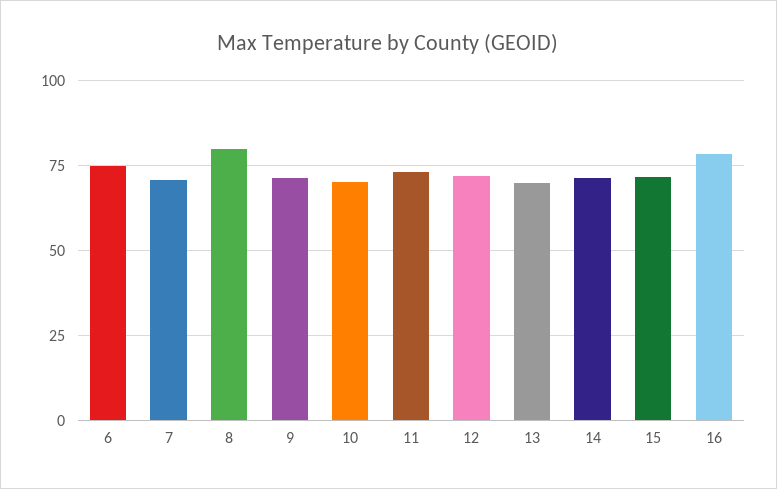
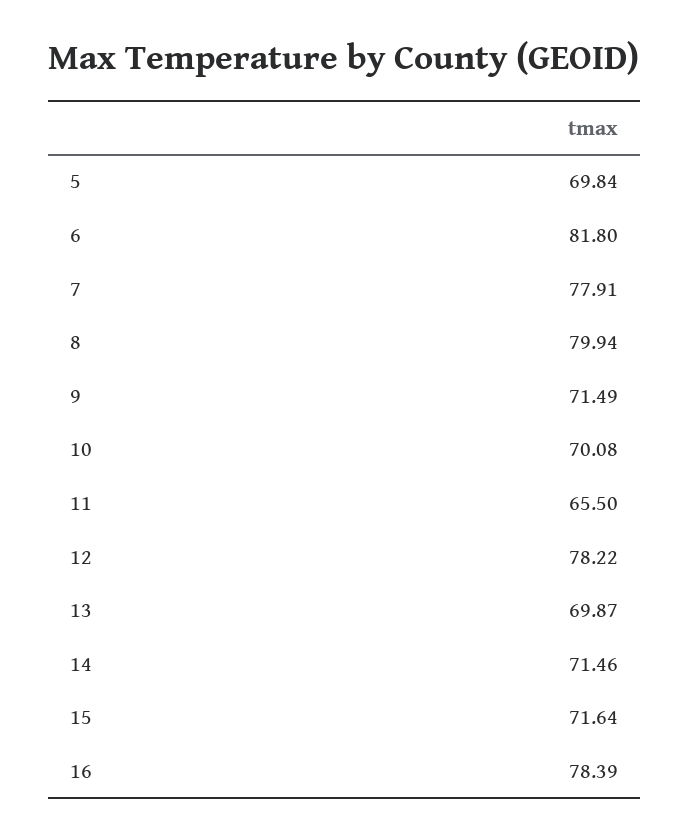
  {
-   "6": 75,
+   "6": 81.8,
-   "7": 70,
+   "7": 77.91,
    "8": 79.94,
    "9": 71.49,
    "10": 70.08,
-   "11": 72.5,
+   "11": 65.5,
-   "12": 72.5,
+   "12": 78.22,
    "13": 69.87,
    "14": 71.46,
    "15": 71.64,
-   "16": 78.39
+   "16": 78.39,
+   "5": 69.84
  }

